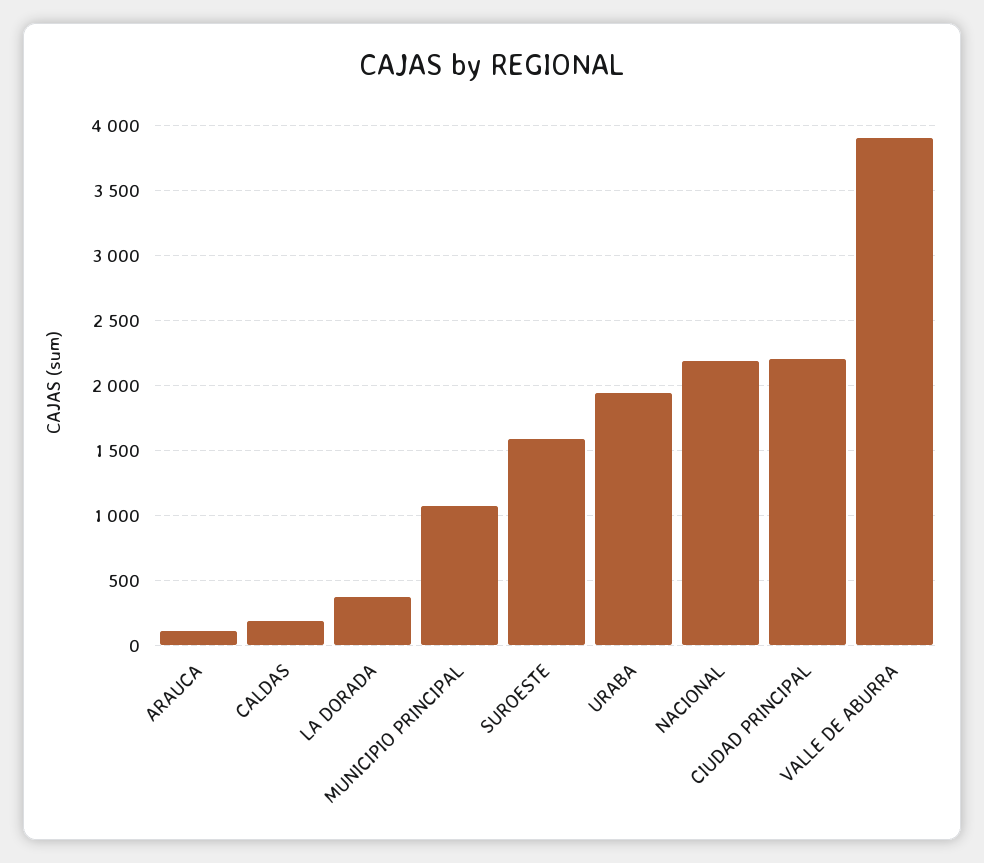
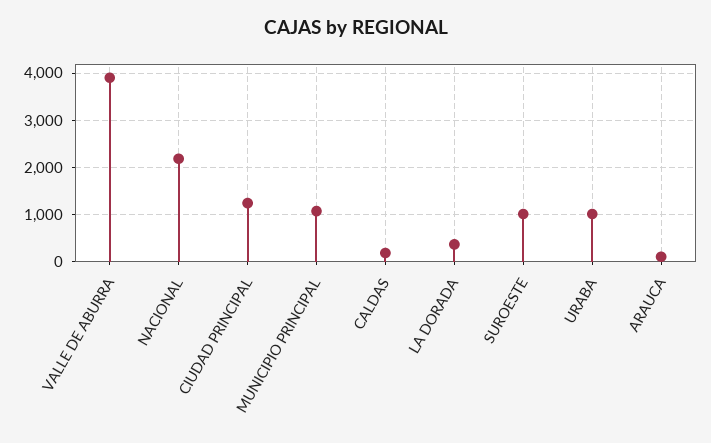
  {
    "ARAUCA": 100,
    "CALDAS": 200,
    "LA DORADA": 350,
    "MUNICIPIO PRINCIPAL": 1050,
-   "SUROESTE": 1600,
+   "SUROESTE": 1000,
-   "URABA": 1950,
+   "URABA": 1000,
    "NACIONAL": 2200,
-   "CIUDAD PRINCIPAL": 2200,
+   "CIUDAD PRINCIPAL": 1200,
    "VALLE DE ABURRA": 3900
  }

